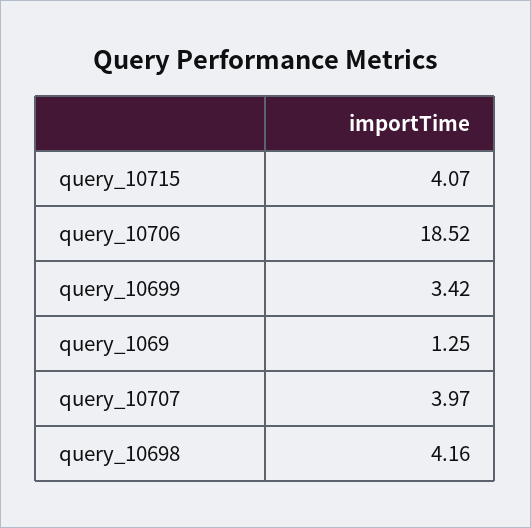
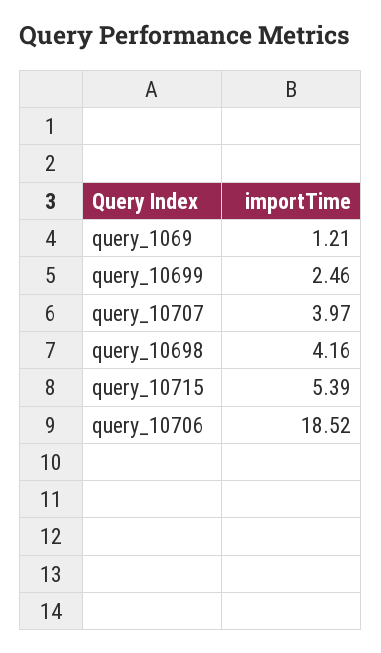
  {
-   "query_10715": 4.07,
+   "query_10715": 5.39,
    "query_10706": 18.52,
-   "query_10699": 3.42,
+   "query_10699": 2.46,
-   "query_1069": 1.25,
+   "query_1069": 1.21,
    "query_10707": 3.97,
    "query_10698": 4.16
  }

